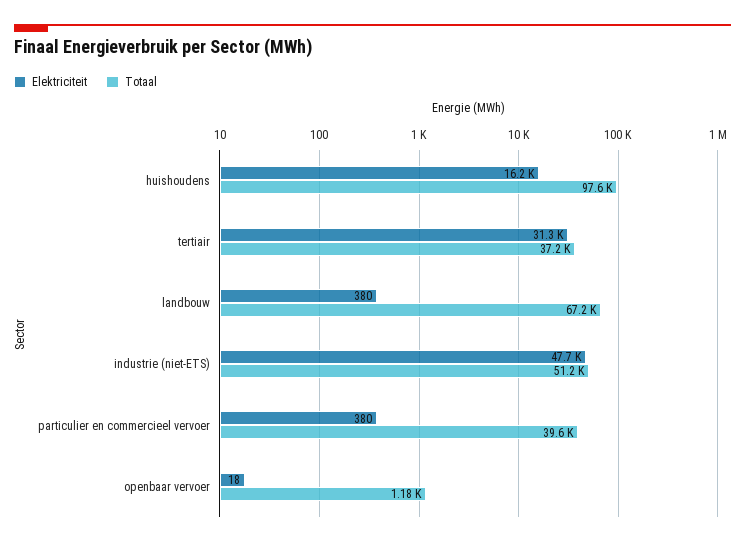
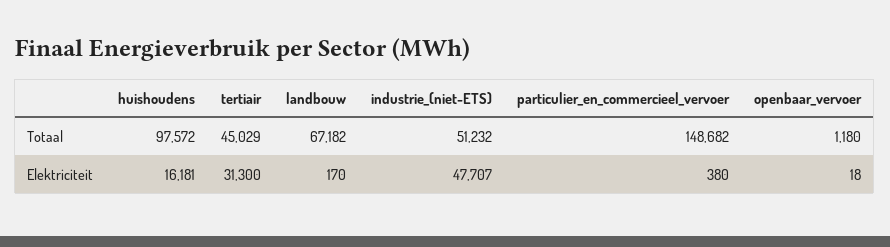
  {
    "Elektriciteit": {
      "huishoudens": 16181,
      "tertiair": 31300,
-     "landbouw": 380,
+     "landbouw": 170,
      "industrie (niet-ETS)": 47707,
      "particulier en commercieel vervoer": 380,
      "openbaar vervoer": 18
    },
    "Totaal": {
      "huishoudens": 97572,
-     "tertiair": 37200,
+     "tertiair": 45029,
      "landbouw": 67182,
      "industrie (niet-ETS)": 51232,
-     "particulier en commercieel vervoer": 39600,
+     "particulier en commercieel vervoer": 148682,
      "openbaar vervoer": 1180
    }
  }

